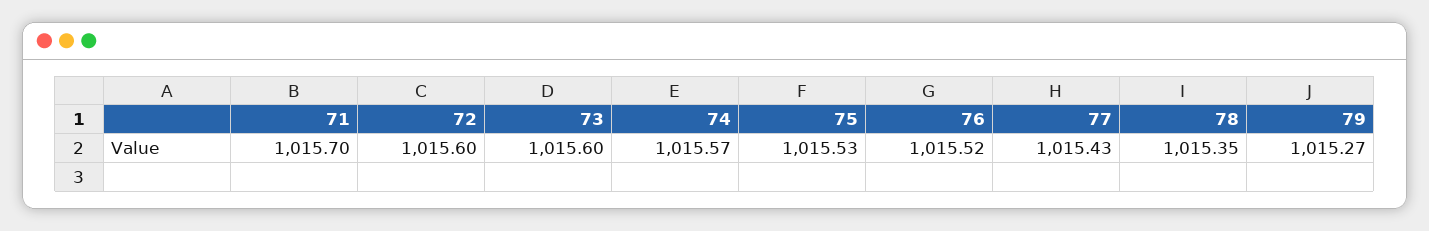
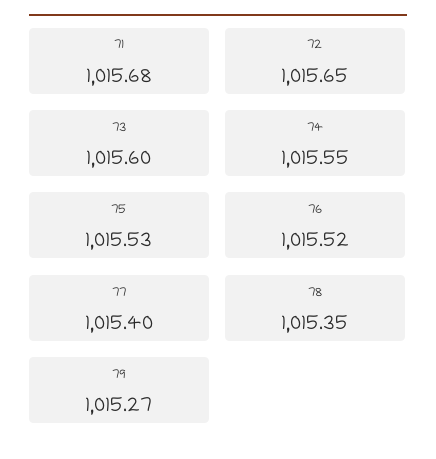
  {
-   "71": 1015.7,
+   "71": 1015.68,
-   "72": 1015.6,
+   "72": 1015.65,
    "73": 1015.6,
-   "74": 1015.57,
+   "74": 1015.55,
    "75": 1015.53,
    "76": 1015.52,
-   "77": 1015.43,
+   "77": 1015.4,
    "78": 1015.35,
    "79": 1015.27
  }

